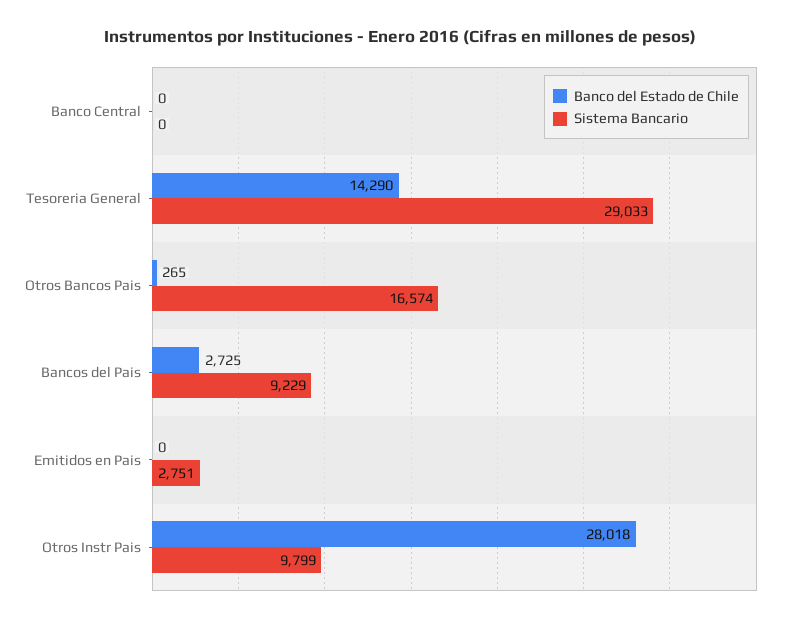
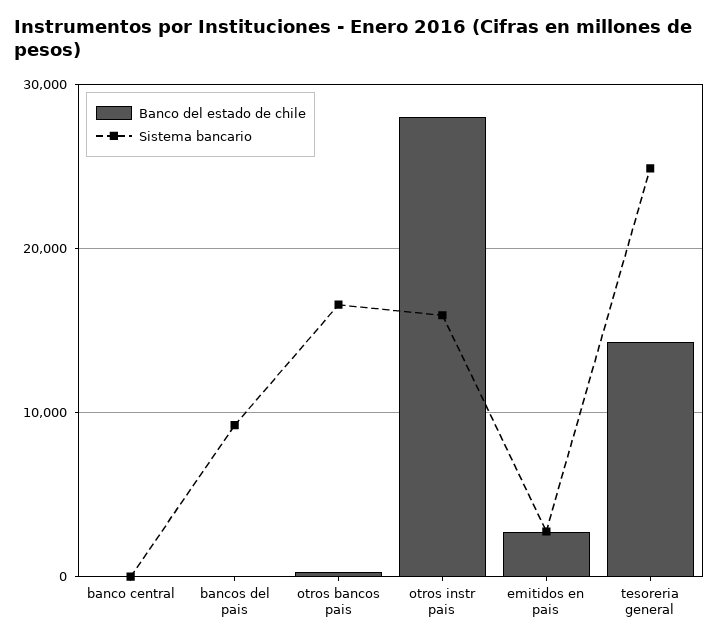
  {
    "Banco del Estado de Chile": {
      "Banco Central": 0,
      "Tesoreria General": 14290,
      "Otros Bancos Pais": 265,
-     "Bancos del Pais": 2725,
+     "Bancos del Pais": 0,
-     "Emitidos en Pais": 0,
+     "Emitidos en Pais": 3000,
      "Otros Instr Pais": 28018
    },
    "Sistema Bancario": {
      "Banco Central": 0,
-     "Tesoreria General": 29033,
+     "Tesoreria General": 25000,
      "Otros Bancos Pais": 16574,
      "Bancos del Pais": 9229,
      "Emitidos en Pais": 2751,
-     "Otros Instr Pais": 9799
+     "Otros Instr Pais": 16000
    }
  }

